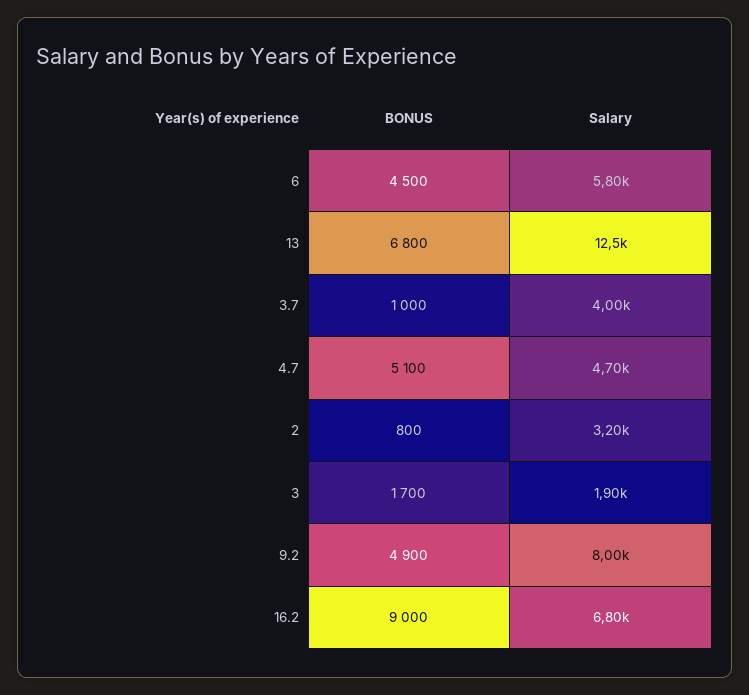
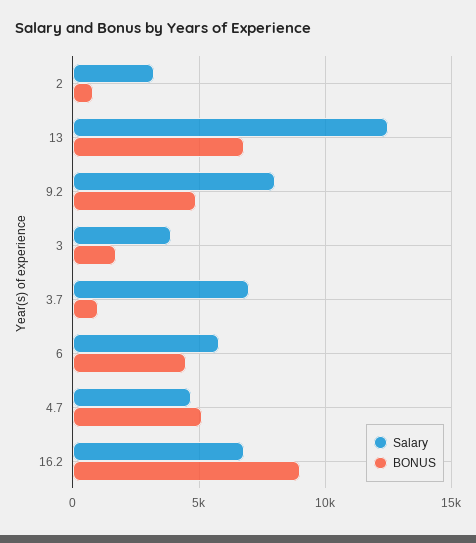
  {
    "BONUS": {
      "6": 4500,
      "13": 6800,
      "3.7": 1000,
      "4.7": 5100,
      "2": 800,
      "3": 1700,
      "9.2": 4900,
      "16.2": 9000
    },
    "Salary": {
      "6": 5800,
      "13": 12500,
-     "3.7": 4000,
+     "3.7": 7000,
      "4.7": 4700,
      "2": 3200,
-     "3": 1900,
+     "3": 4000,
      "9.2": 8000,
      "16.2": 6800
    }
  }

